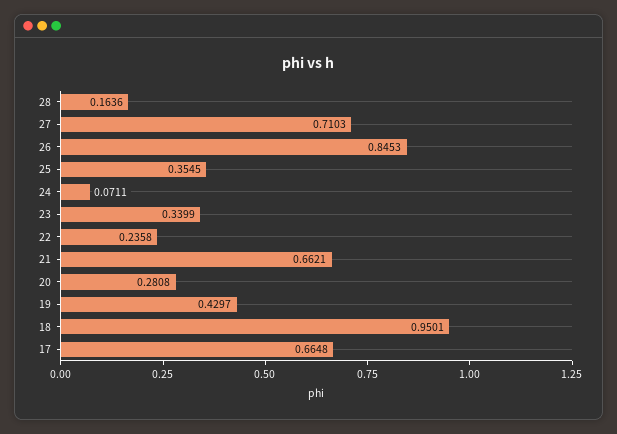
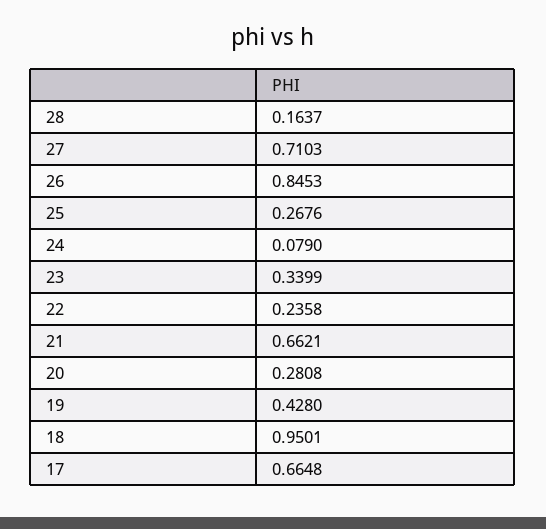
  {
-   "28": 0.1636,
+   "28": 0.1637,
    "27": 0.7103,
    "26": 0.8453,
-   "25": 0.3545,
+   "25": 0.2676,
-   "24": 0.0711,
+   "24": 0.079,
    "23": 0.3399,
    "22": 0.2358,
    "21": 0.6621,
    "20": 0.2808,
-   "19": 0.4297,
+   "19": 0.428,
    "18": 0.9501,
    "17": 0.6648
  }

